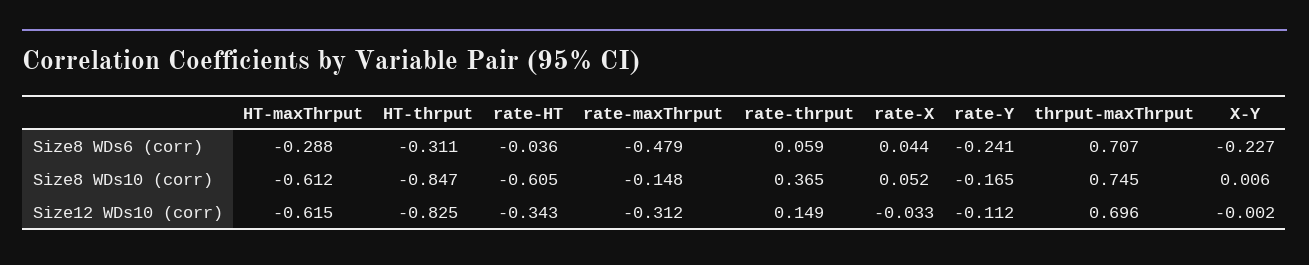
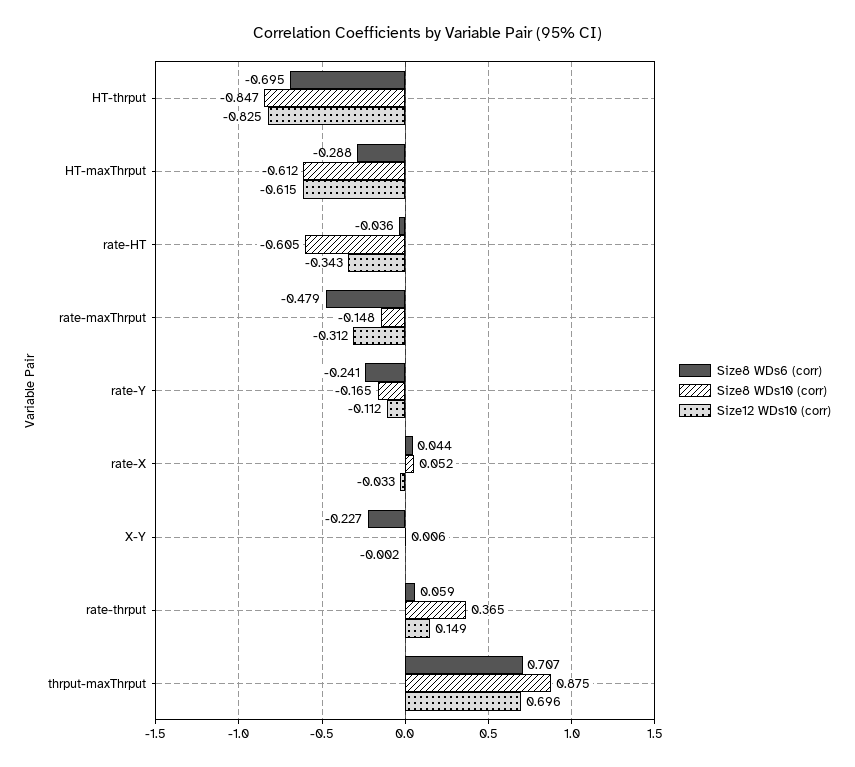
  {
    "Size8 WDs6 (corr)": {
      "HT-maxThrput": -0.288,
-     "HT-thrput": -0.311,
+     "HT-thrput": -0.695,
      "rate-HT": -0.036,
      "rate-maxThrput": -0.479,
      "rate-thrput": 0.059,
      "rate-X": 0.044,
      "rate-Y": -0.241,
      "thrput-maxThrput": 0.707,
      "X-Y": -0.227
    },
    "Size8 WDs10 (corr)": {
      "HT-maxThrput": -0.612,
      "HT-thrput": -0.847,
      "rate-HT": -0.605,
      "rate-maxThrput": -0.148,
      "rate-thrput": 0.365,
      "rate-X": 0.052,
      "rate-Y": -0.165,
-     "thrput-maxThrput": 0.745,
+     "thrput-maxThrput": 0.875,
      "X-Y": 0.006
    },
    "Size12 WDs10 (corr)": {
      "HT-maxThrput": -0.615,
      "HT-thrput": -0.825,
      "rate-HT": -0.343,
      "rate-maxThrput": -0.312,
      "rate-thrput": 0.149,
      "rate-X": -0.033,
      "rate-Y": -0.112,
      "thrput-maxThrput": 0.696,
      "X-Y": -0.002
    }
  }

